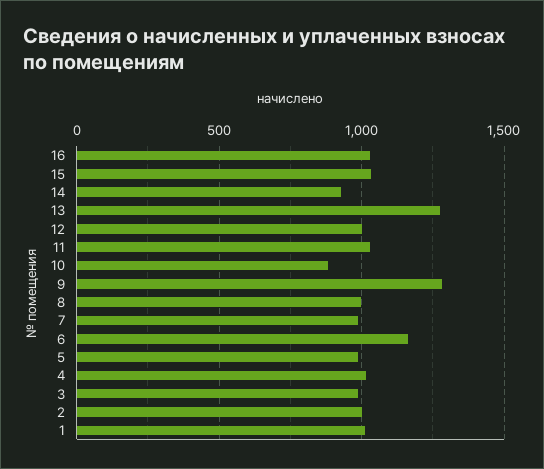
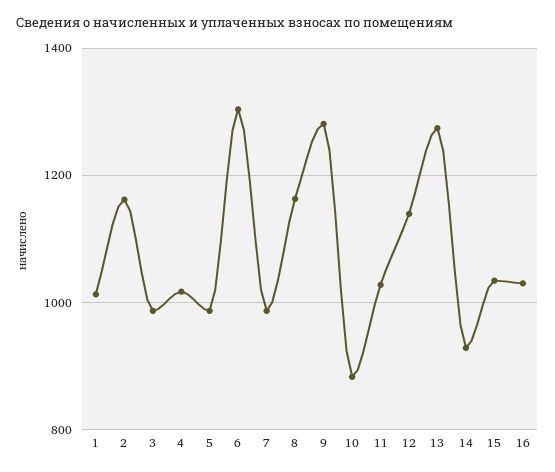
  {
    "16": 1040,
    "15": 1040,
    "14": 920,
    "13": 1280,
-   "12": 1000,
+   "12": 1140,
    "11": 1020,
    "10": 880,
    "9": 1280,
-   "8": 1000,
+   "8": 1160,
    "7": 980,
-   "6": 1150,
+   "6": 1300,
    "5": 980,
    "4": 1020,
    "3": 980,
-   "2": 1000,
+   "2": 1160,
    "1": 1020
  }

